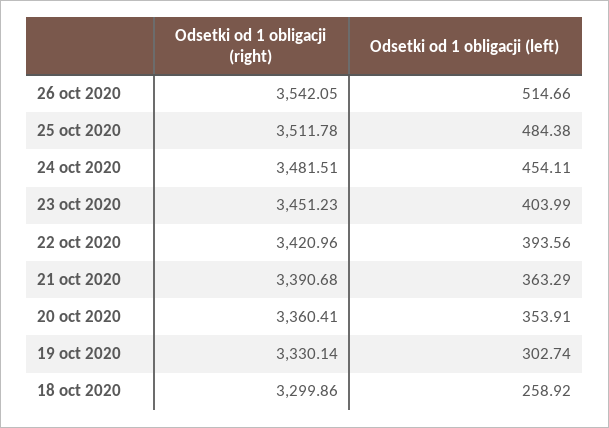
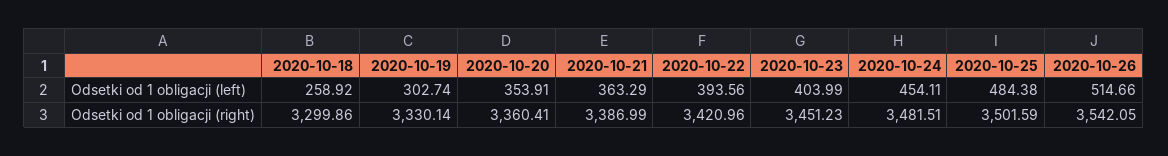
  {
    "Odsetki od 1 obligacji (right)": {
      "26 oct 2020": 3542.05,
-     "25 oct 2020": 3511.78,
+     "25 oct 2020": 3501.59,
      "24 oct 2020": 3481.51,
      "23 oct 2020": 3451.23,
      "22 oct 2020": 3420.96,
-     "21 oct 2020": 3390.68,
+     "21 oct 2020": 3386.99,
      "20 oct 2020": 3360.41,
      "19 oct 2020": 3330.14,
      "18 oct 2020": 3299.86
    },
    "Odsetki od 1 obligacji (left)": {
      "26 oct 2020": 514.66,
      "25 oct 2020": 484.38,
      "24 oct 2020": 454.11,
      "23 oct 2020": 403.99,
      "22 oct 2020": 393.56,
      "21 oct 2020": 363.29,
      "20 oct 2020": 353.91,
      "19 oct 2020": 302.74,
      "18 oct 2020": 258.92
    }
  }

